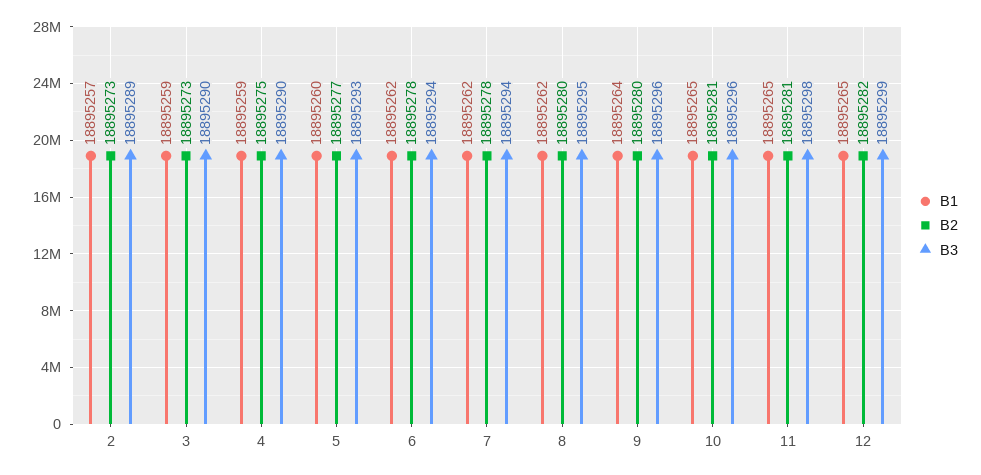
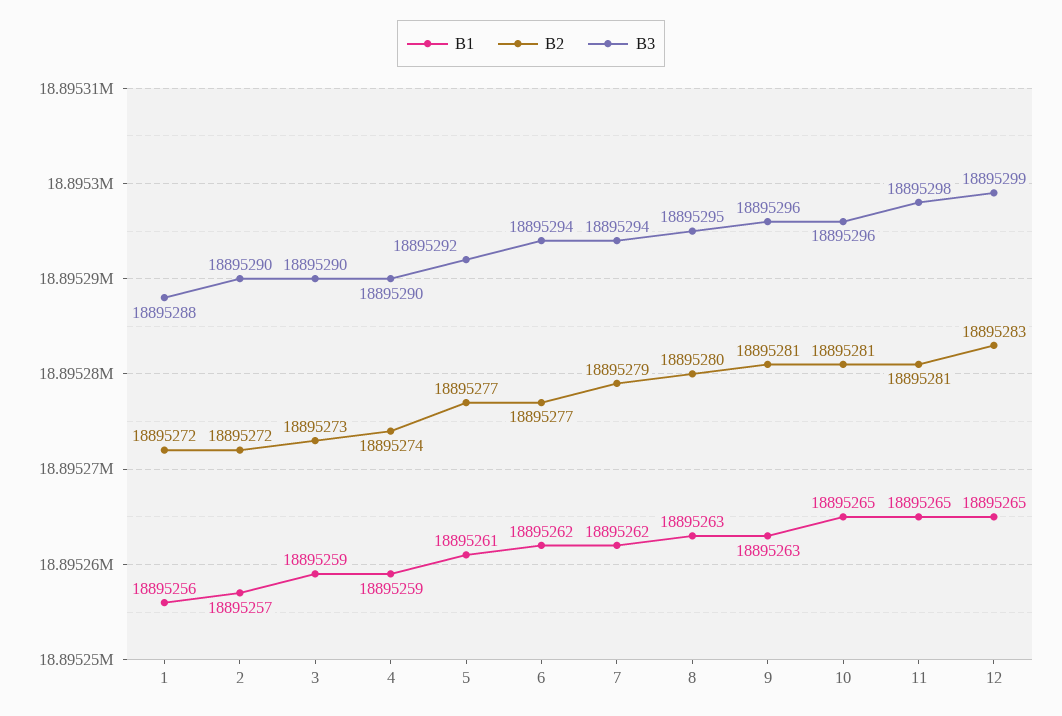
  {
    "B1": {
      "2": 18895257,
      "3": 18895259,
      "4": 18895259,
-     "5": 18895260,
+     "5": 18895261,
      "6": 18895262,
      "7": 18895262,
-     "8": 18895262,
+     "8": 18895263,
-     "9": 18895264,
+     "9": 18895263,
      "10": 18895265,
      "11": 18895265,
-     "12": 18895265
+     "12": 18895265,
+     "1": 18895256
    },
    "B2": {
-     "2": 18895273,
+     "2": 18895272,
      "3": 18895273,
-     "4": 18895275,
+     "4": 18895274,
      "5": 18895277,
-     "6": 18895278,
+     "6": 18895277,
-     "7": 18895278,
+     "7": 18895279,
      "8": 18895280,
-     "9": 18895280,
+     "9": 18895281,
      "10": 18895281,
      "11": 18895281,
-     "12": 18895282
+     "12": 18895283,
+     "1": 18895272
    },
    "B3": {
-     "2": 18895289,
+     "2": 18895290,
      "3": 18895290,
      "4": 18895290,
-     "5": 18895293,
+     "5": 18895292,
      "6": 18895294,
      "7": 18895294,
      "8": 18895295,
      "9": 18895296,
      "10": 18895296,
      "11": 18895298,
-     "12": 18895299
+     "12": 18895299,
+     "1": 18895288
    }
  }

